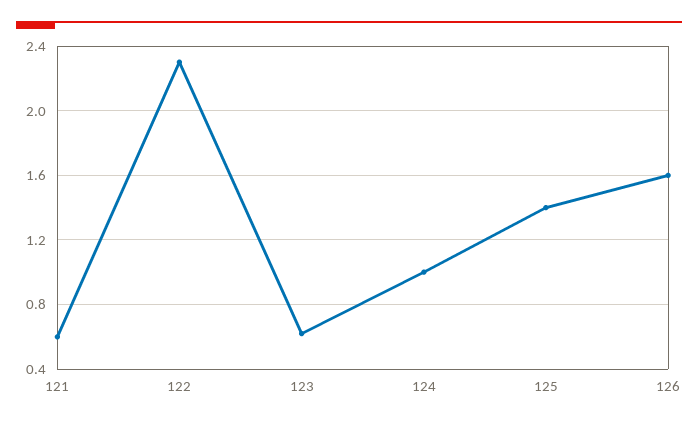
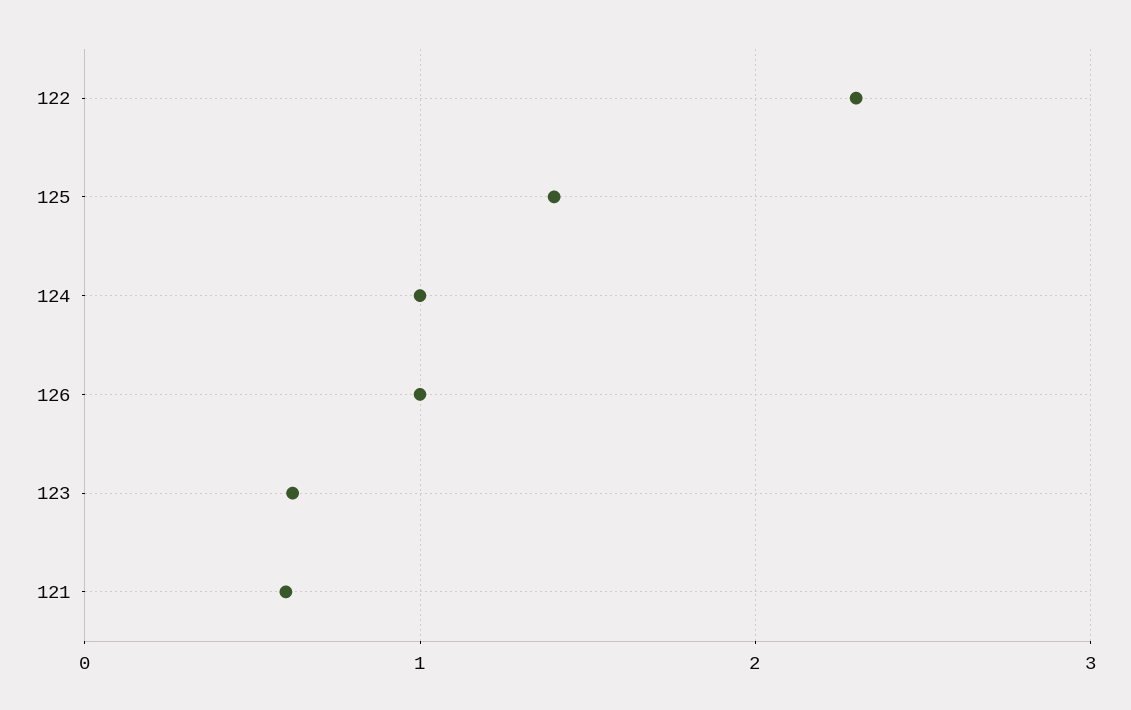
  {
    "121": 0.6,
    "122": 2.3,
    "123": 0.6,
    "124": 1,
    "125": 1.4,
-   "126": 1.6
+   "126": 1
  }

